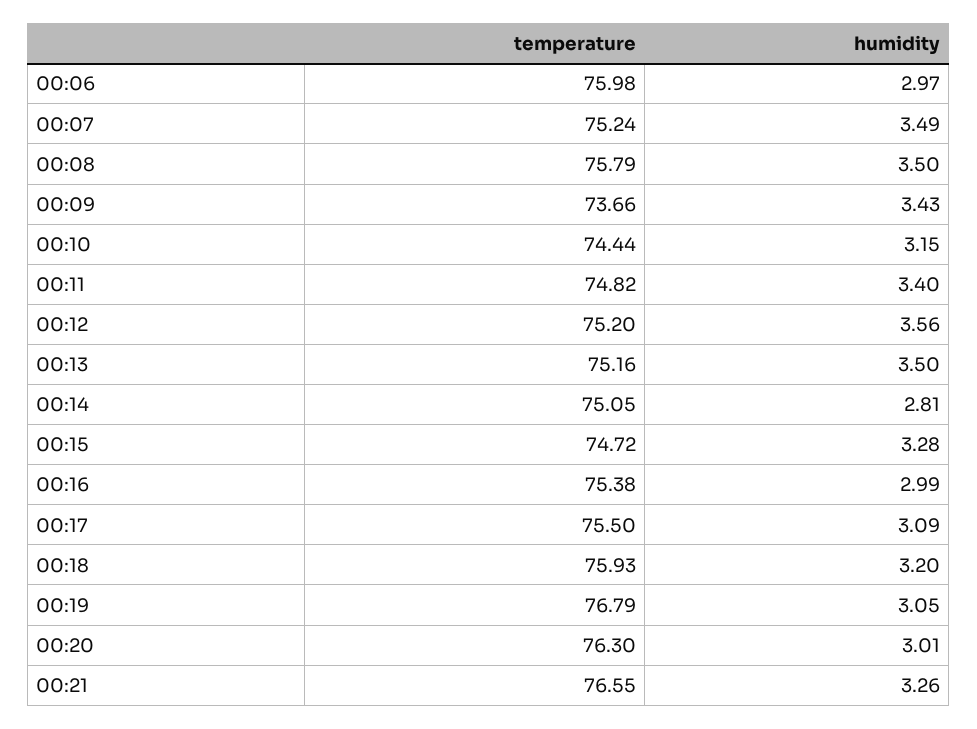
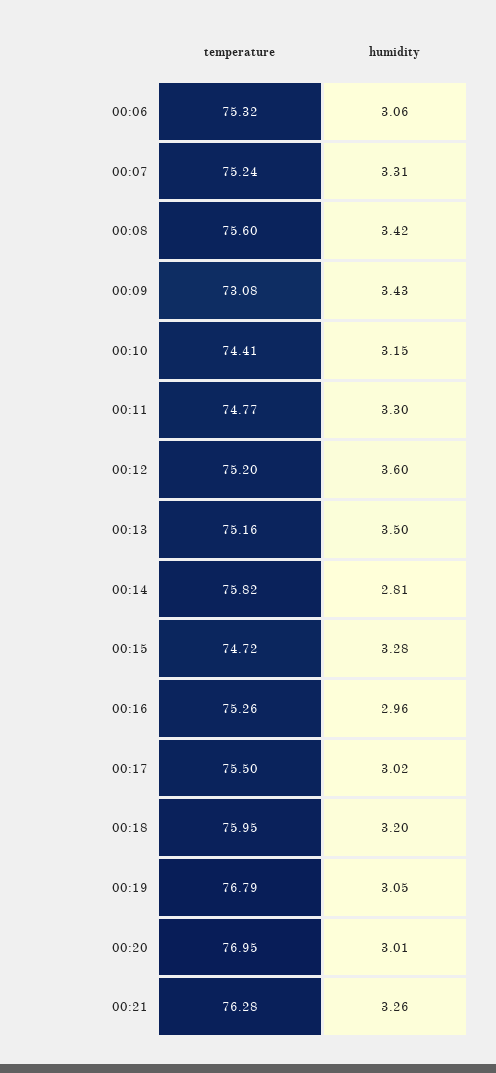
  {
    "temperature": {
-     "00:06": 75.98,
+     "00:06": 75.32,
      "00:07": 75.24,
-     "00:08": 75.79,
+     "00:08": 75.6,
-     "00:09": 73.66,
+     "00:09": 73.08,
-     "00:10": 74.44,
+     "00:10": 74.41,
-     "00:11": 74.82,
+     "00:11": 74.77,
      "00:12": 75.2,
      "00:13": 75.16,
-     "00:14": 75.05,
+     "00:14": 75.82,
      "00:15": 74.72,
-     "00:16": 75.38,
+     "00:16": 75.26,
      "00:17": 75.5,
-     "00:18": 75.93,
+     "00:18": 75.95,
      "00:19": 76.79,
-     "00:20": 76.3,
+     "00:20": 76.95,
-     "00:21": 76.55
+     "00:21": 76.28
    },
    "humidity": {
-     "00:06": 2.97,
+     "00:06": 3.06,
-     "00:07": 3.49,
+     "00:07": 3.31,
-     "00:08": 3.5,
+     "00:08": 3.42,
      "00:09": 3.43,
      "00:10": 3.15,
-     "00:11": 3.4,
+     "00:11": 3.3,
-     "00:12": 3.56,
+     "00:12": 3.6,
      "00:13": 3.5,
      "00:14": 2.81,
      "00:15": 3.28,
-     "00:16": 2.99,
+     "00:16": 2.96,
-     "00:17": 3.09,
+     "00:17": 3.02,
      "00:18": 3.2,
      "00:19": 3.05,
      "00:20": 3.01,
      "00:21": 3.26
    }
  }

